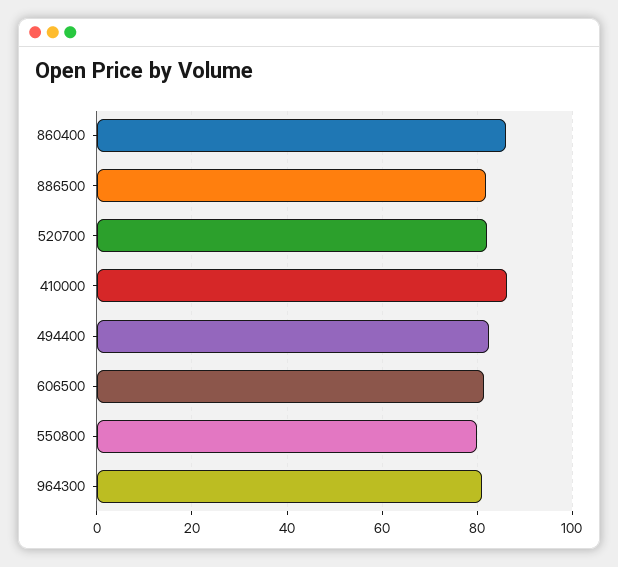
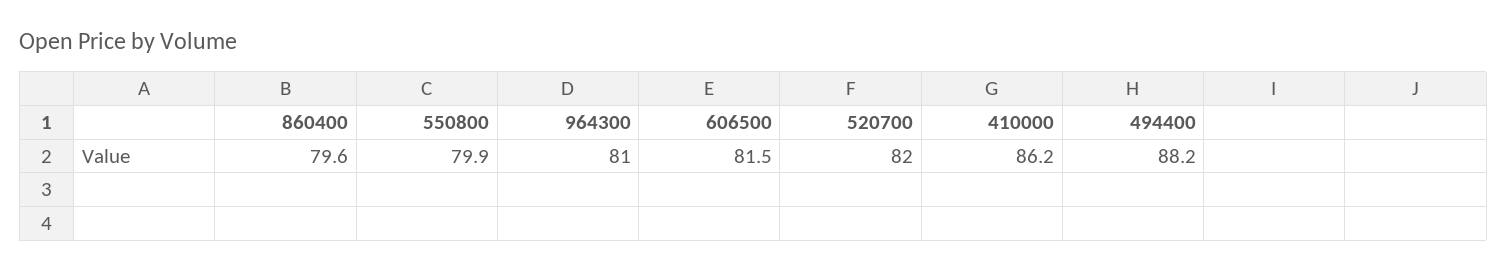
  {
-   "860400": 86,
+   "860400": 79.6,
-   "886500": 82,
    "520700": 82,
    "410000": 86.2,
-   "494400": 82,
+   "494400": 88.2,
    "606500": 81.5,
    "550800": 79.9,
    "964300": 81
  }

